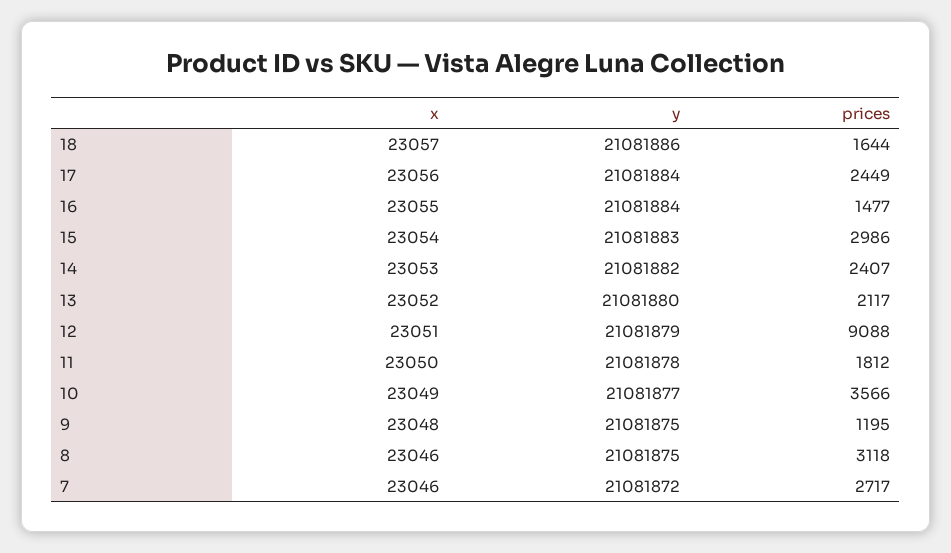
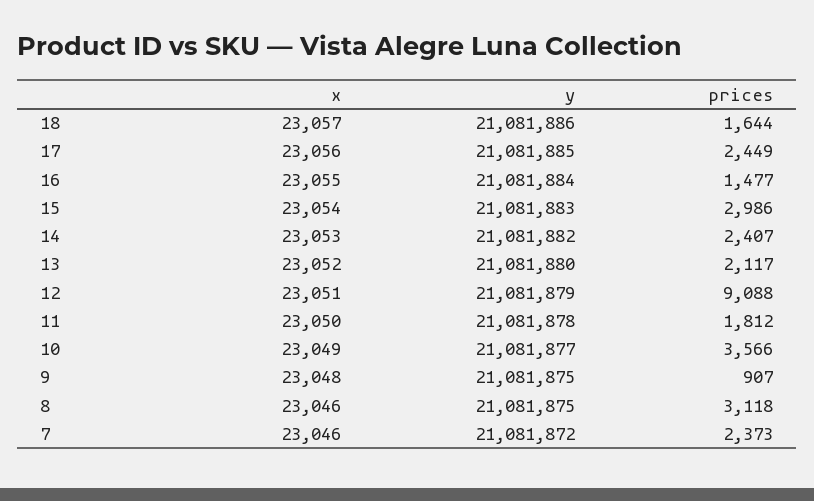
  {
    "x": {
      "18": 23057,
      "17": 23056,
      "16": 23055,
      "15": 23054,
      "14": 23053,
      "13": 23052,
      "12": 23051,
      "11": 23050,
      "10": 23049,
      "9": 23048,
      "8": 23046,
      "7": 23046
    },
    "y": {
      "18": 21081886,
-     "17": 21081884,
+     "17": 21081885,
      "16": 21081884,
      "15": 21081883,
      "14": 21081882,
      "13": 21081880,
      "12": 21081879,
      "11": 21081878,
      "10": 21081877,
      "9": 21081875,
      "8": 21081875,
      "7": 21081872
    },
    "prices": {
      "18": 1644,
      "17": 2449,
      "16": 1477,
      "15": 2986,
      "14": 2407,
      "13": 2117,
      "12": 9088,
      "11": 1812,
      "10": 3566,
-     "9": 1195,
+     "9": 907,
      "8": 3118,
-     "7": 2717
+     "7": 2373
    }
  }

